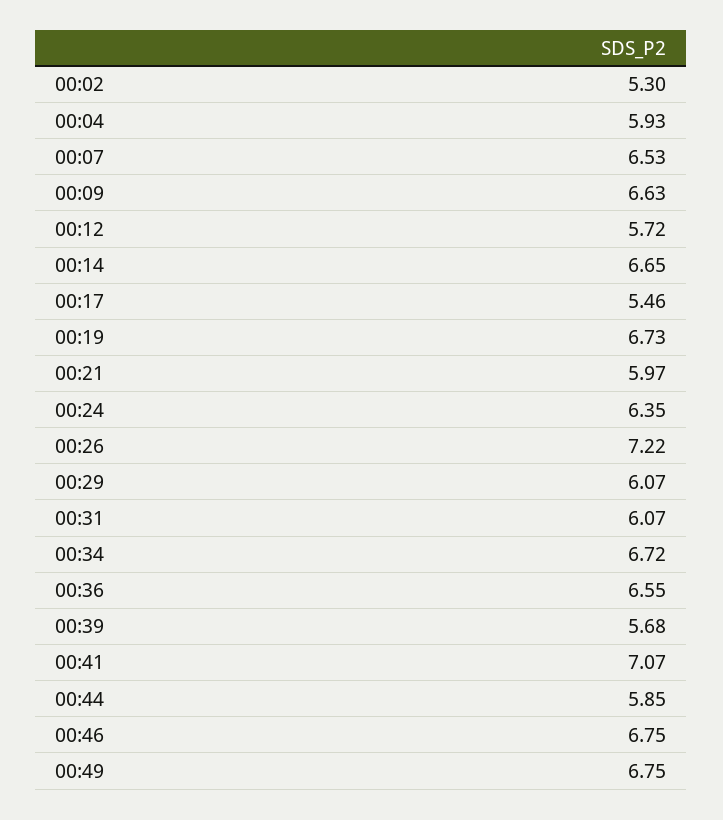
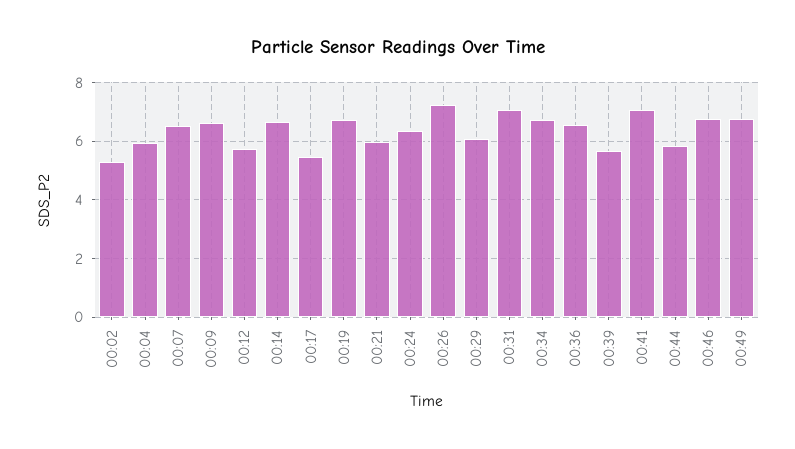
  {
    "00:02": 5.3,
    "00:04": 5.93,
    "00:07": 6.53,
    "00:09": 6.63,
    "00:12": 5.72,
    "00:14": 6.65,
    "00:17": 5.46,
    "00:19": 6.73,
    "00:21": 5.97,
    "00:24": 6.35,
    "00:26": 7.22,
    "00:29": 6.07,
-   "00:31": 6.07,
+   "00:31": 7,
    "00:34": 6.72,
    "00:36": 6.55,
    "00:39": 5.68,
    "00:41": 7.07,
    "00:44": 5.85,
    "00:46": 6.75,
    "00:49": 6.75
  }

